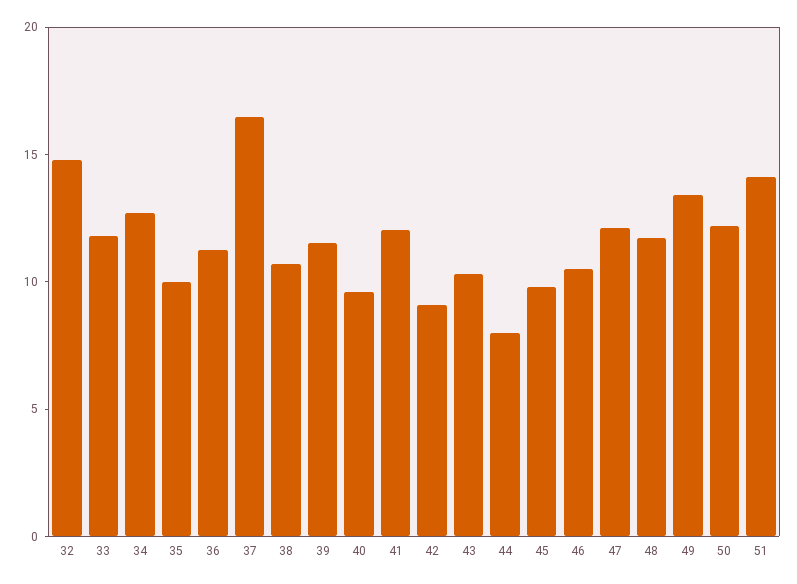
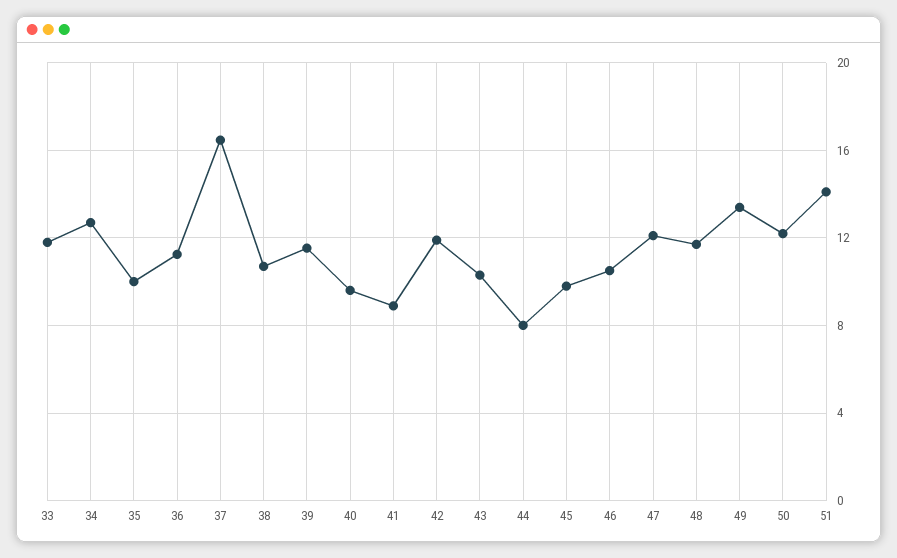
  {
-   "32": 15,
    "33": 12,
    "34": 12.5,
    "35": 10,
    "36": 11.5,
    "37": 16.5,
    "38": 10.5,
    "39": 11.5,
    "40": 9.5,
-   "41": 12,
+   "41": 9,
-   "42": 9,
+   "42": 12,
    "43": 10.5,
    "44": 8,
    "45": 10,
    "46": 10.5,
    "47": 12,
    "48": 11.5,
    "49": 13.5,
    "50": 12,
    "51": 14
  }

